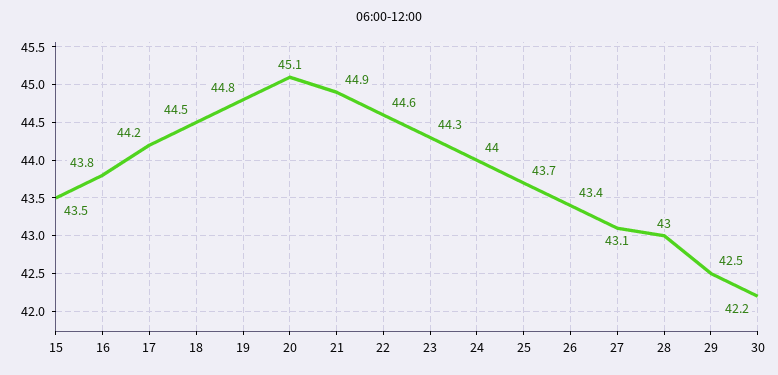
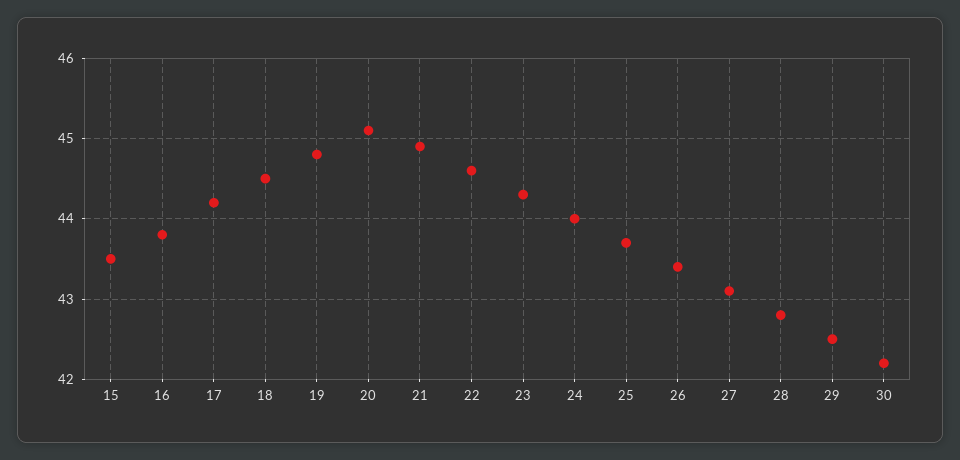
  {
    "15": 43.5,
    "16": 43.8,
    "17": 44.2,
    "18": 44.5,
    "19": 44.8,
    "20": 45.1,
    "21": 44.9,
    "22": 44.6,
    "23": 44.3,
    "24": 44,
    "25": 43.7,
    "26": 43.4,
    "27": 43.1,
-   "28": 43,
+   "28": 42.8,
    "29": 42.5,
    "30": 42.2
  }

